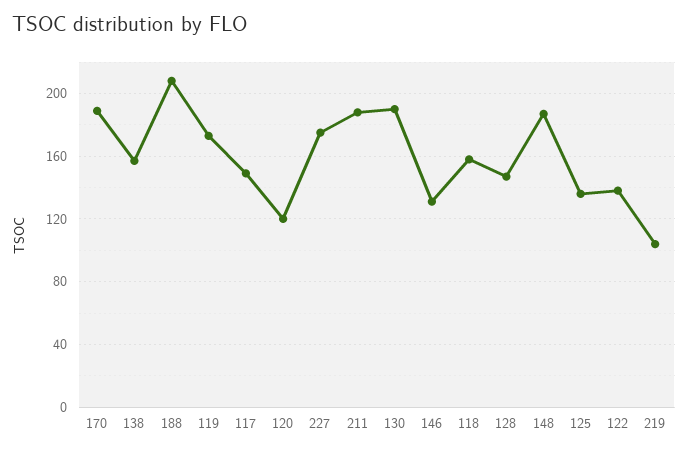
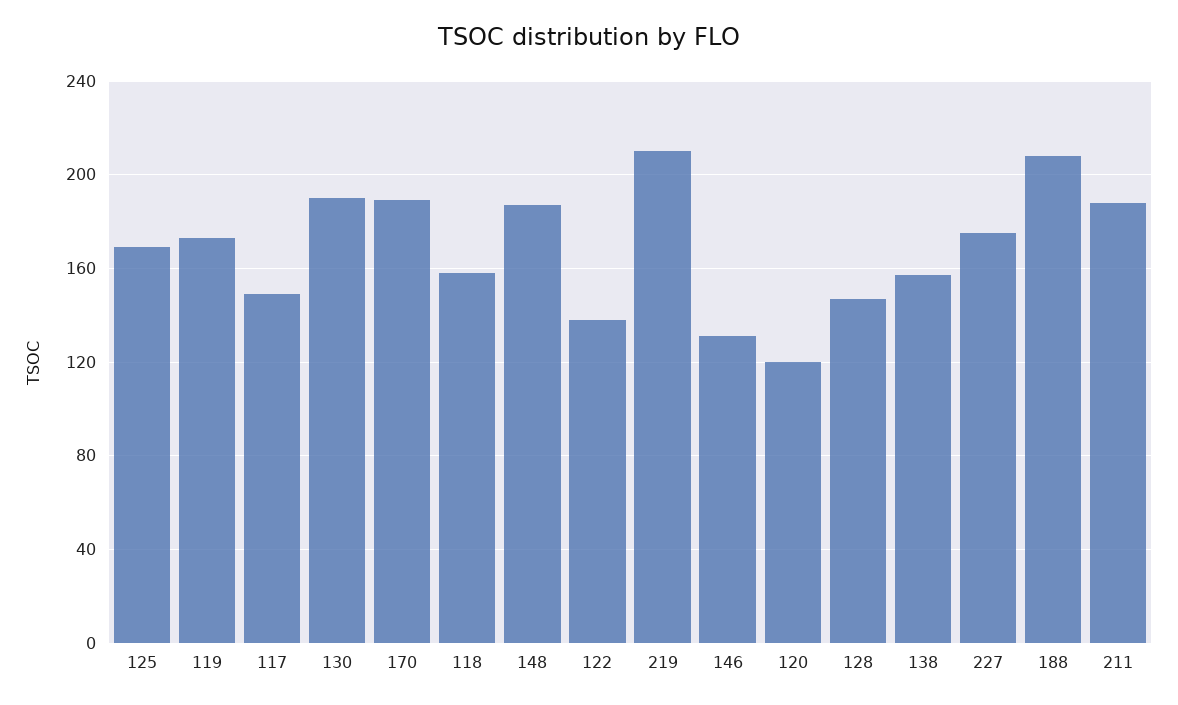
  {
    "170": 190,
    "138": 155,
    "188": 210,
    "119": 175,
    "117": 150,
    "120": 120,
    "227": 175,
    "211": 190,
    "130": 190,
    "146": 130,
    "118": 160,
    "128": 145,
    "148": 185,
-   "125": 135,
+   "125": 170,
    "122": 140,
-   "219": 105
+   "219": 210
  }

